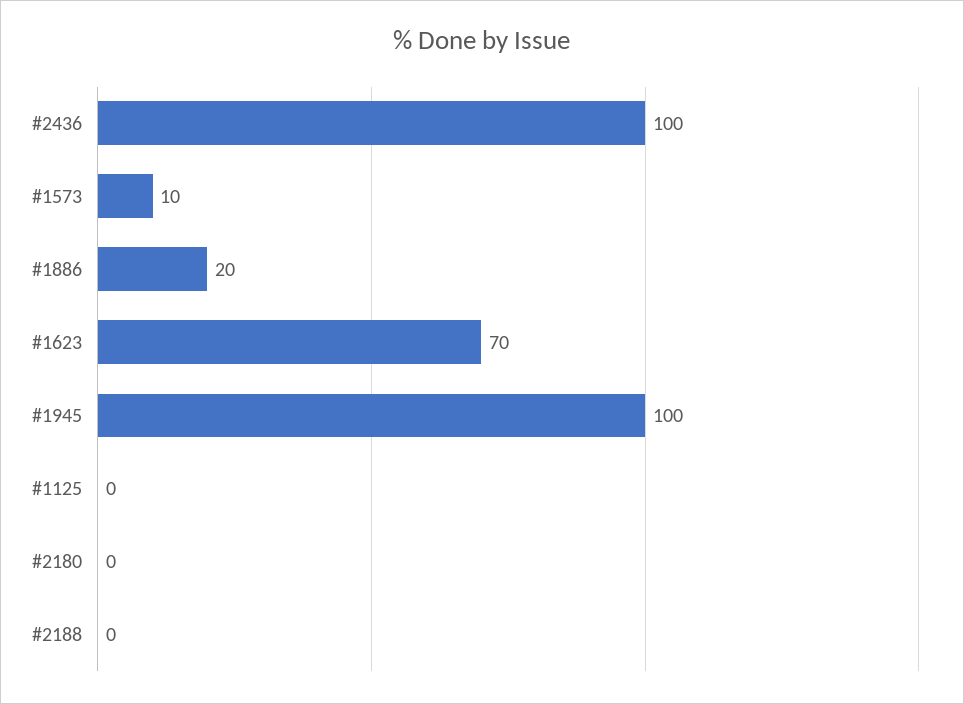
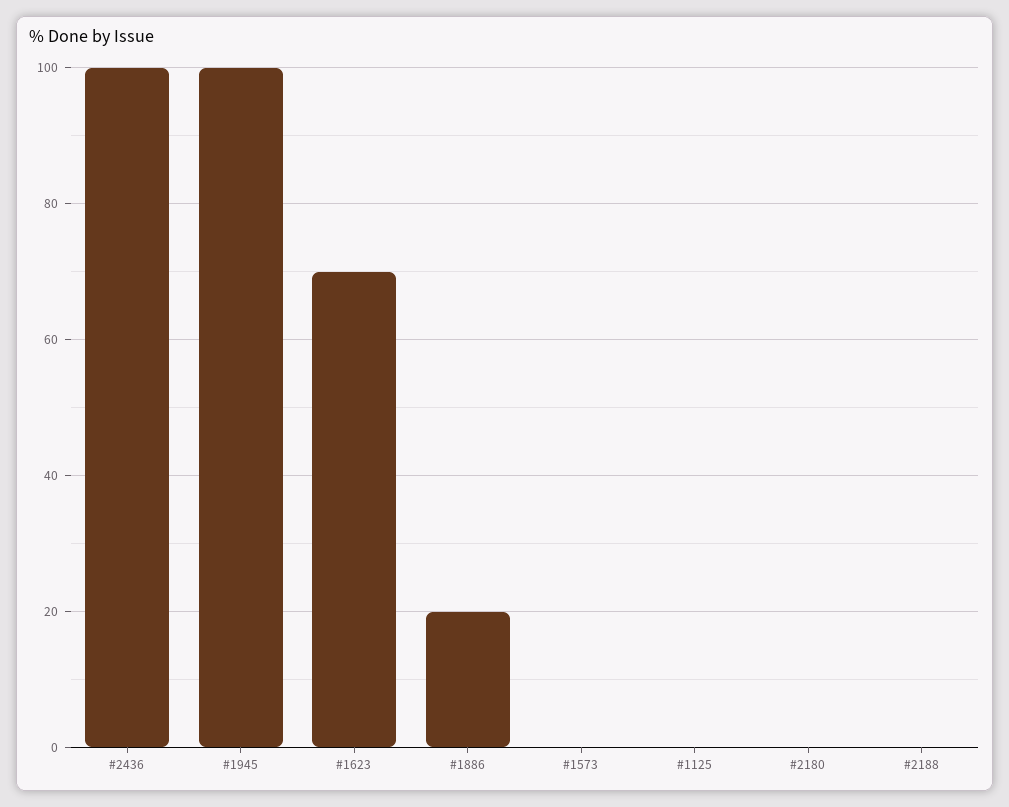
  {
    "#2436": 100,
-   "#1573": 10,
+   "#1573": 0,
    "#1886": 20,
    "#1623": 70,
    "#1945": 100,
    "#1125": 0,
    "#2180": 0,
    "#2188": 0
  }

